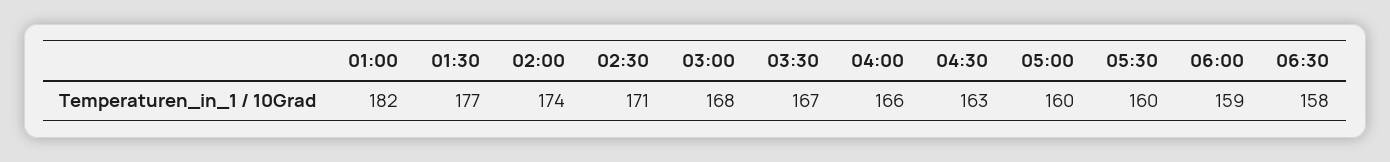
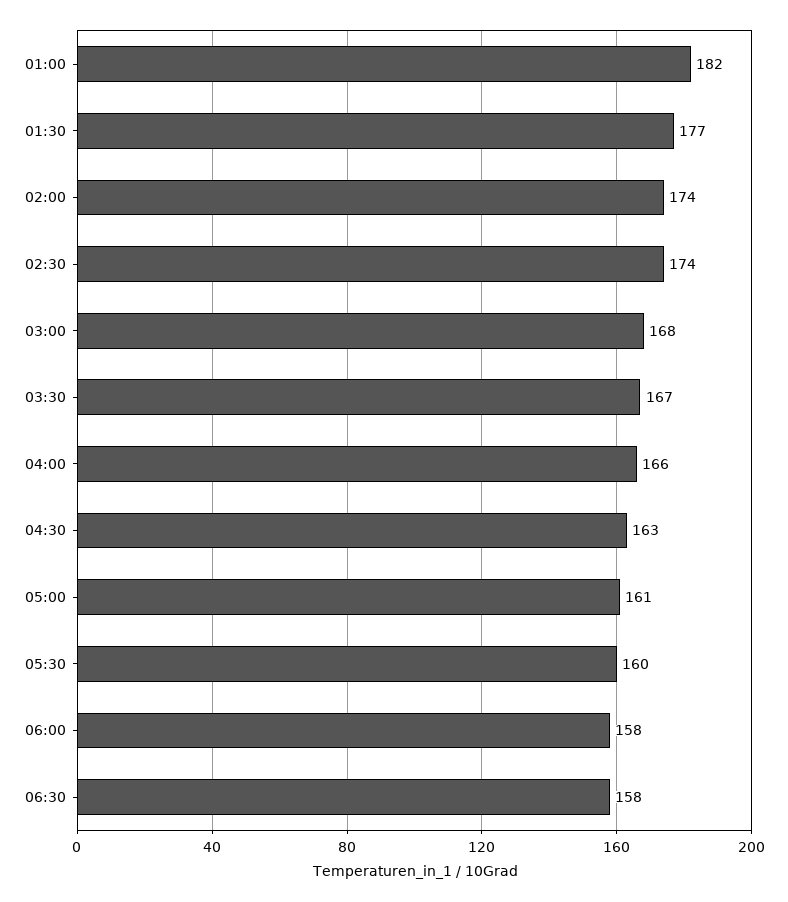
  {
    "01:00": 182,
    "01:30": 177,
    "02:00": 174,
-   "02:30": 171,
+   "02:30": 174,
    "03:00": 168,
    "03:30": 167,
    "04:00": 166,
    "04:30": 163,
-   "05:00": 160,
+   "05:00": 161,
    "05:30": 160,
-   "06:00": 159,
+   "06:00": 158,
    "06:30": 158
  }

